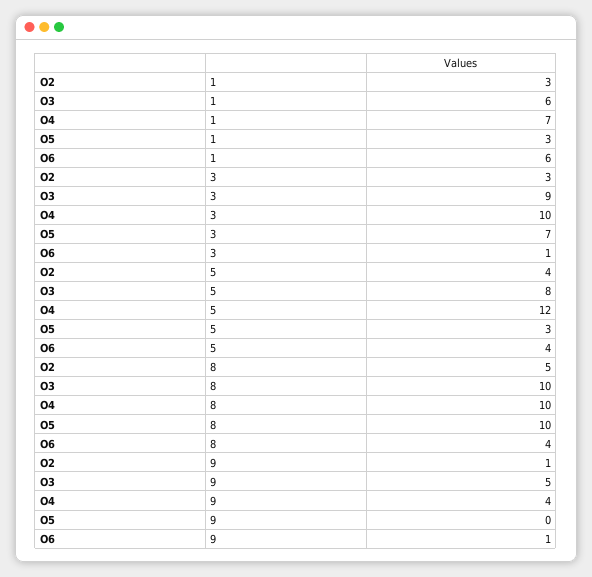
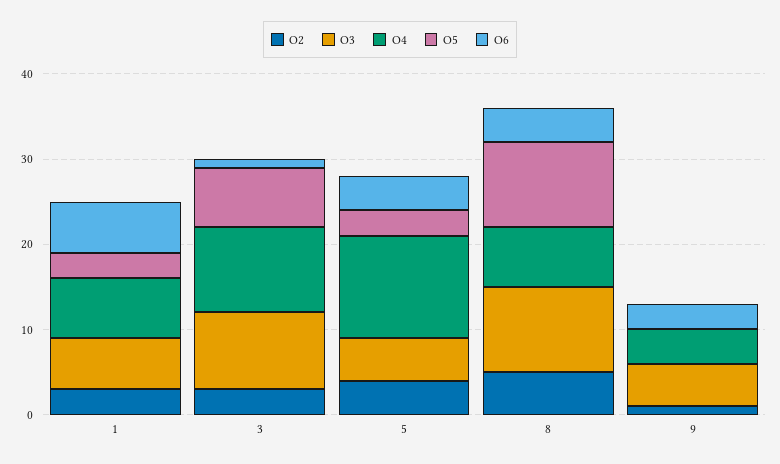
  {
    "O2": {
      "1": 3,
      "3": 3,
      "5": 4,
      "8": 5,
      "9": 1
    },
    "O3": {
      "1": 6,
      "3": 9,
-     "5": 8,
+     "5": 5,
      "8": 10,
      "9": 5
    },
    "O4": {
      "1": 7,
      "3": 10,
      "5": 12,
-     "8": 10,
+     "8": 7,
      "9": 4
    },
    "O5": {
      "1": 3,
      "3": 7,
      "5": 3,
      "8": 10,
      "9": 0
    },
    "O6": {
      "1": 6,
      "3": 1,
      "5": 4,
      "8": 4,
-     "9": 1
+     "9": 3
    }
  }

